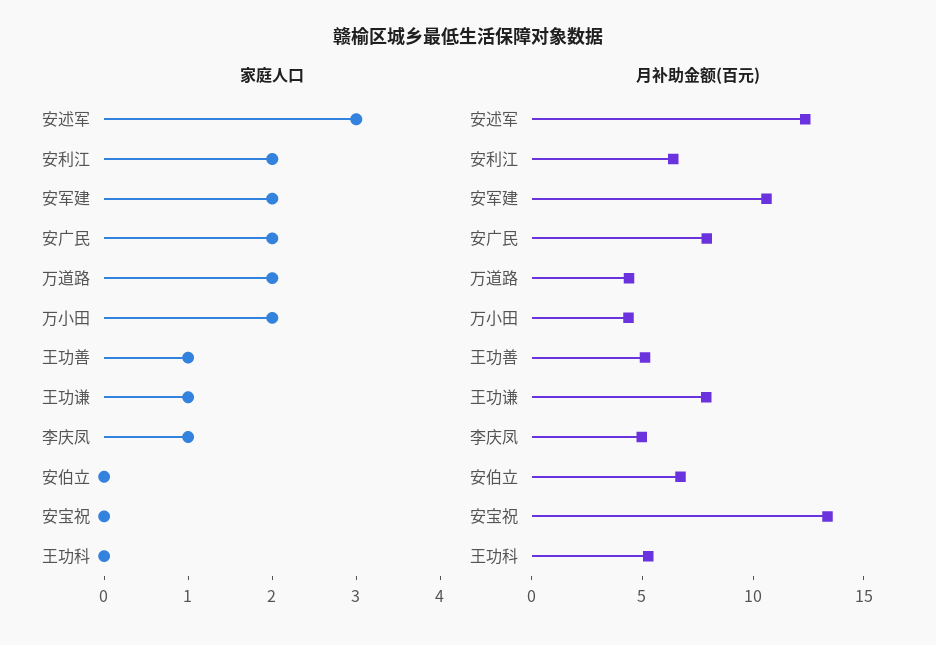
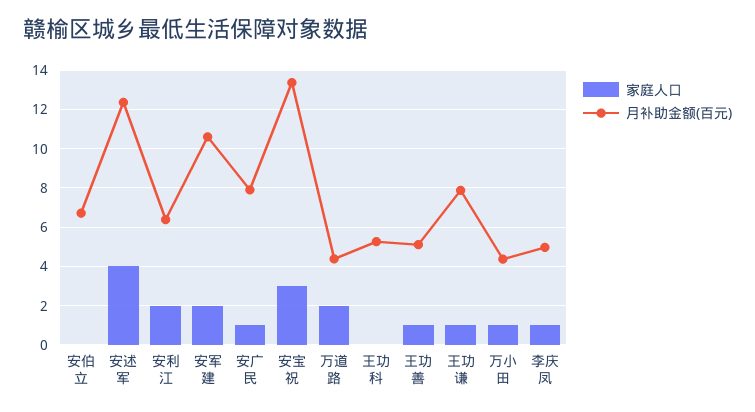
  {
    "家庭人口": {
-     "安述军": 3,
+     "安述军": 4,
      "安利江": 2,
      "安军建": 2,
-     "安广民": 2,
+     "安广民": 1,
      "万道路": 2,
-     "万小田": 2,
+     "万小田": 1,
      "王功善": 1,
      "王功谦": 1,
      "李庆凤": 1,
      "安伯立": 0,
-     "安宝祝": 0,
+     "安宝祝": 3,
      "王功科": 0
    },
    "月补助金额(百元)": {
      "安述军": 12.5,
      "安利江": 6.5,
      "安军建": 10.5,
      "安广民": 8,
      "万道路": 4.5,
      "万小田": 4.5,
      "王功善": 5,
      "王功谦": 8,
      "李庆凤": 5,
      "安伯立": 6.5,
      "安宝祝": 13.5,
      "王功科": 5.5
    }
  }

